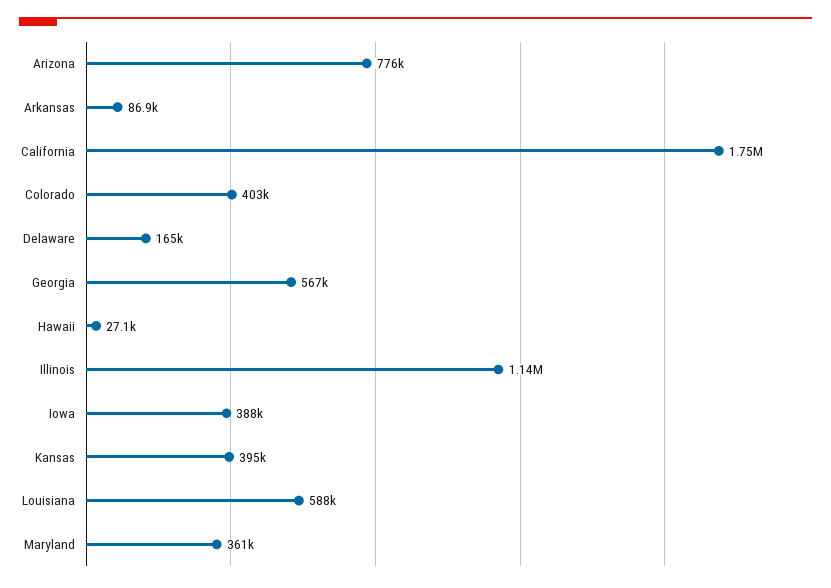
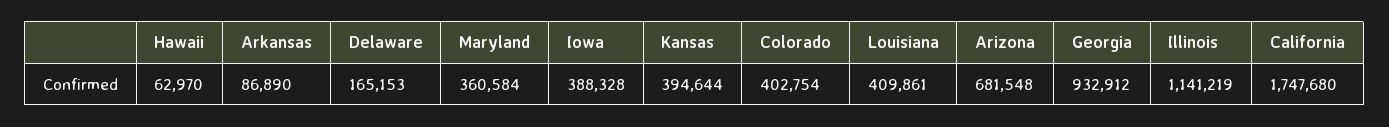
  {
-   "Arizona": 776000,
+   "Arizona": 681548,
    "Arkansas": 86890,
    "California": 1747680,
    "Colorado": 402754,
    "Delaware": 165153,
-   "Georgia": 567000,
+   "Georgia": 932912,
-   "Hawaii": 27100,
+   "Hawaii": 62970,
    "Illinois": 1141219,
    "Iowa": 388328,
    "Kansas": 394644,
-   "Louisiana": 588000,
+   "Louisiana": 409861,
    "Maryland": 360584
  }

